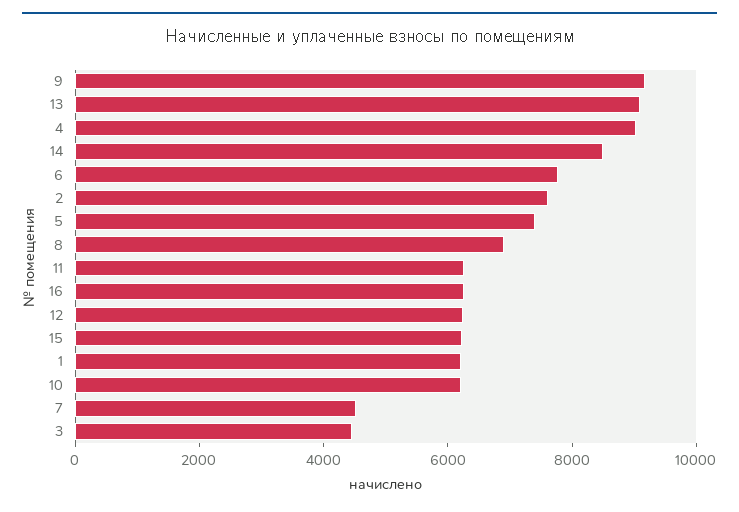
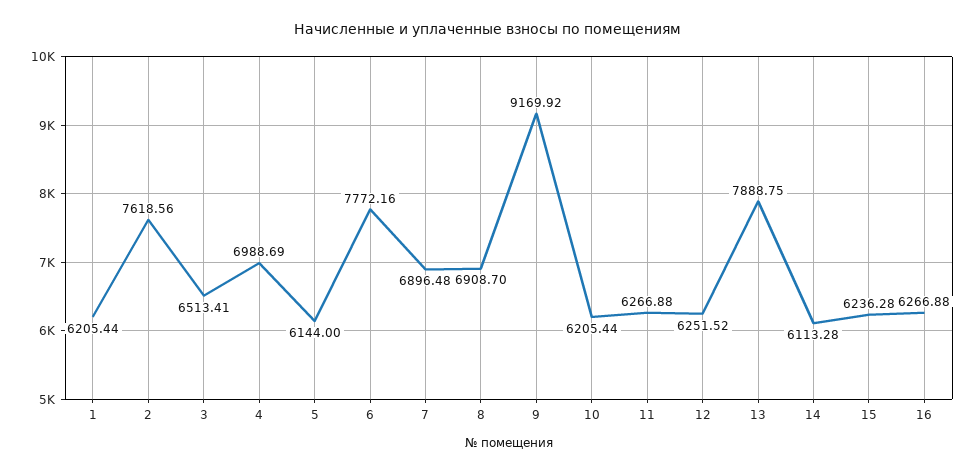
  {
    "9": 9169.92,
-   "13": 9000,
+   "13": 7888.75,
-   "4": 9000,
+   "4": 6988.69,
-   "14": 8500,
+   "14": 6113.28,
    "6": 7772.16,
    "2": 7618.56,
-   "5": 7500,
+   "5": 6144,
    "8": 6908.7,
    "11": 6266.88,
    "16": 6266.88,
    "12": 6251.52,
    "15": 6236.28,
    "1": 6205.44,
    "10": 6205.44,
-   "7": 4500,
+   "7": 6896.48,
-   "3": 4500
+   "3": 6513.41
  }

